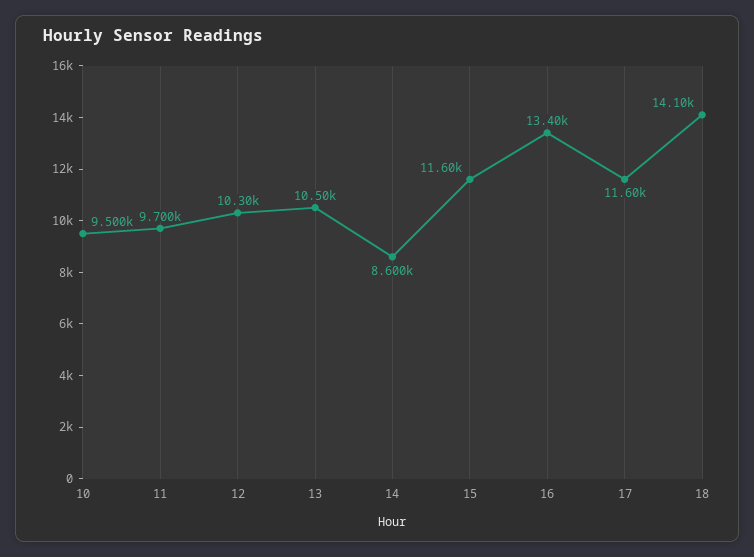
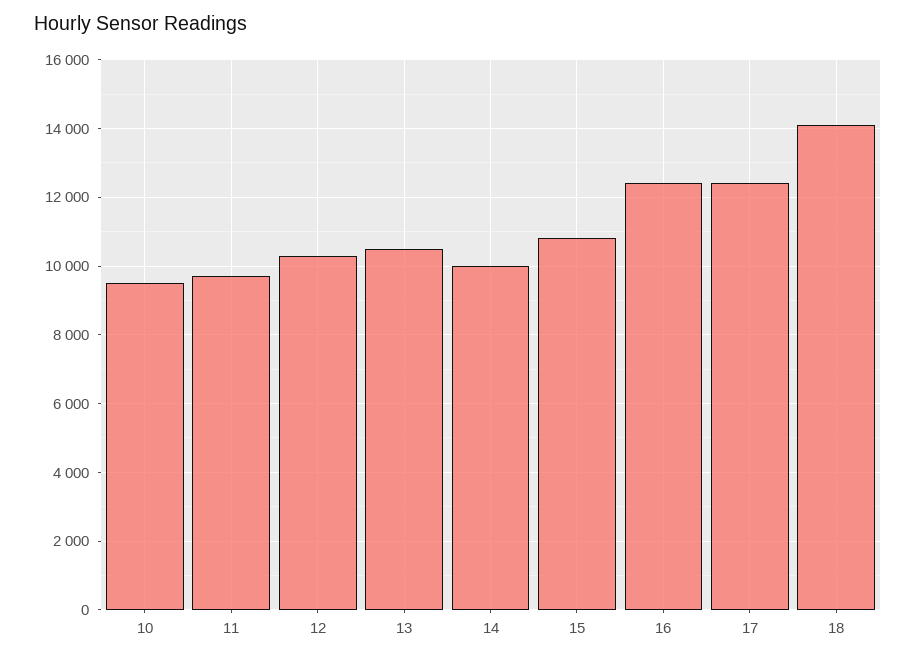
  {
    "10": 9500,
    "11": 9700,
    "12": 10300,
    "13": 10500,
-   "14": 8600,
+   "14": 10000,
-   "15": 11600,
+   "15": 10800,
-   "16": 13400,
+   "16": 12400,
-   "17": 11600,
+   "17": 12400,
    "18": 14100
  }

